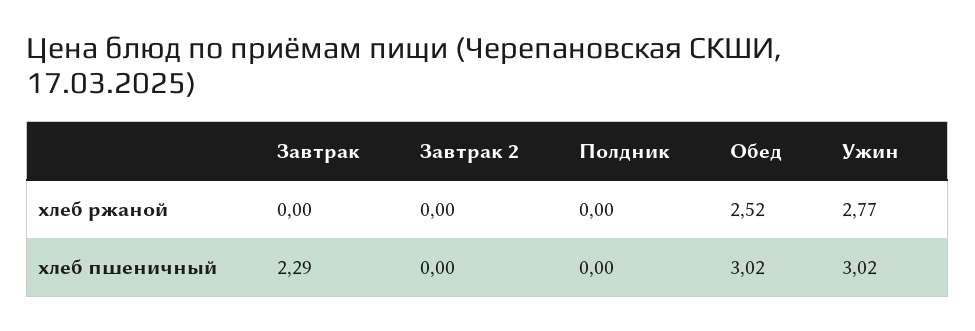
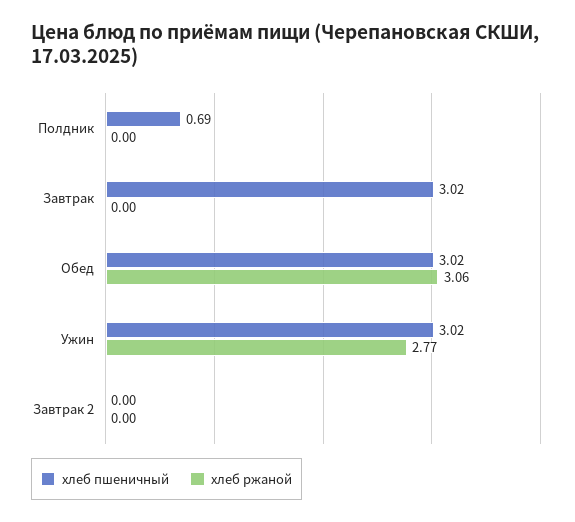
  {
    "хлеб ржаной": {
      "Завтрак": 0,
      "Завтрак 2": 0,
      "Полдник": 0,
-     "Обед": 2.52,
+     "Обед": 3.06,
      "Ужин": 2.77
    },
    "хлеб пшеничный": {
-     "Завтрак": 2.29,
+     "Завтрак": 3.02,
      "Завтрак 2": 0,
-     "Полдник": 0,
+     "Полдник": 0.69,
      "Обед": 3.02,
      "Ужин": 3.02
    }
  }

